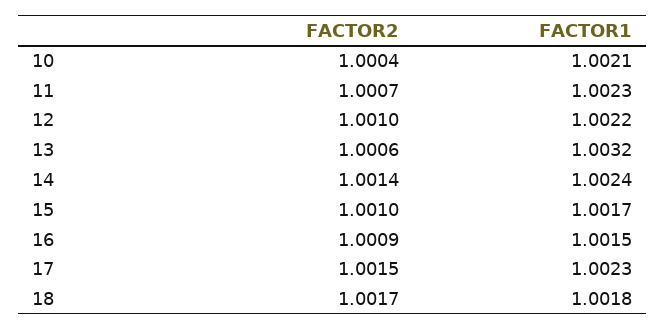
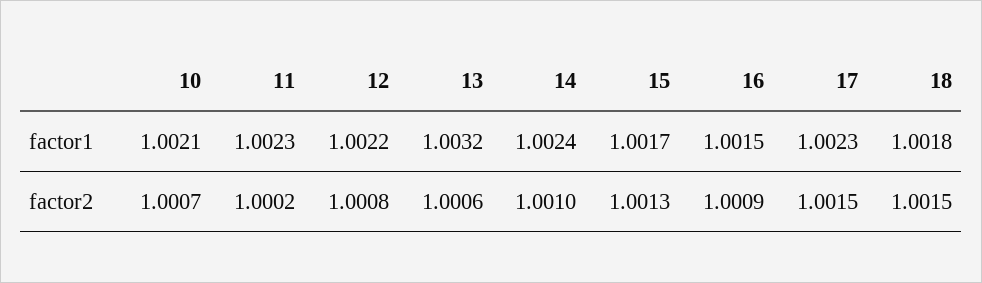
  {
    "FACTOR2": {
-     "10": 1.0004,
+     "10": 1.0007,
-     "11": 1.0007,
+     "11": 1.0002,
-     "12": 1.001,
+     "12": 1.0008,
      "13": 1.0006,
-     "14": 1.0014,
+     "14": 1.001,
-     "15": 1.001,
+     "15": 1.0013,
      "16": 1.0009,
      "17": 1.0015,
-     "18": 1.0017
+     "18": 1.0015
    },
    "FACTOR1": {
      "10": 1.0021,
      "11": 1.0023,
      "12": 1.0022,
      "13": 1.0032,
      "14": 1.0024,
      "15": 1.0017,
      "16": 1.0015,
      "17": 1.0023,
      "18": 1.0018
    }
  }

